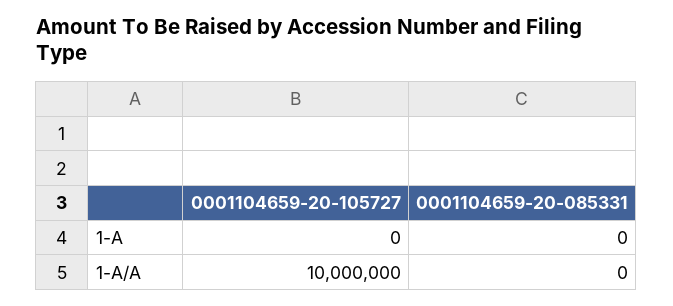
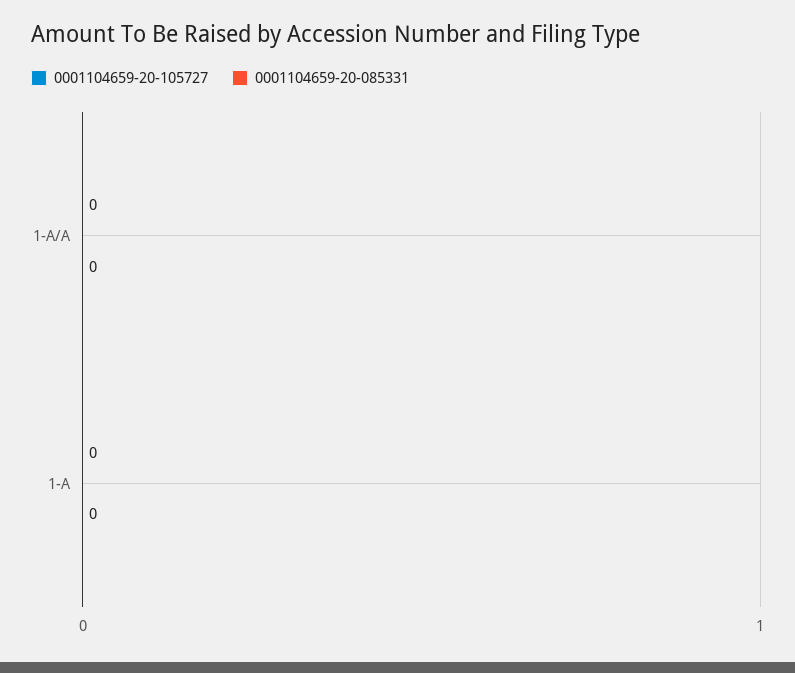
  {
    "0001104659-20-105727": {
      "1-A": 0,
-     "1-A/A": 10000000
+     "1-A/A": 0
    },
    "0001104659-20-085331": {
      "1-A": 0,
      "1-A/A": 0
    }
  }

